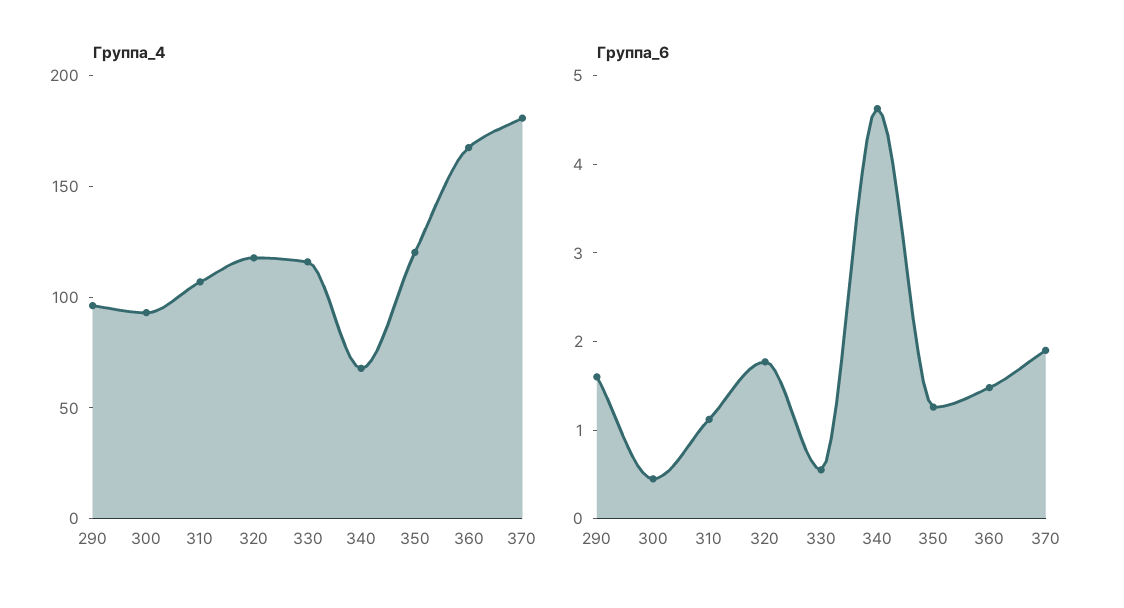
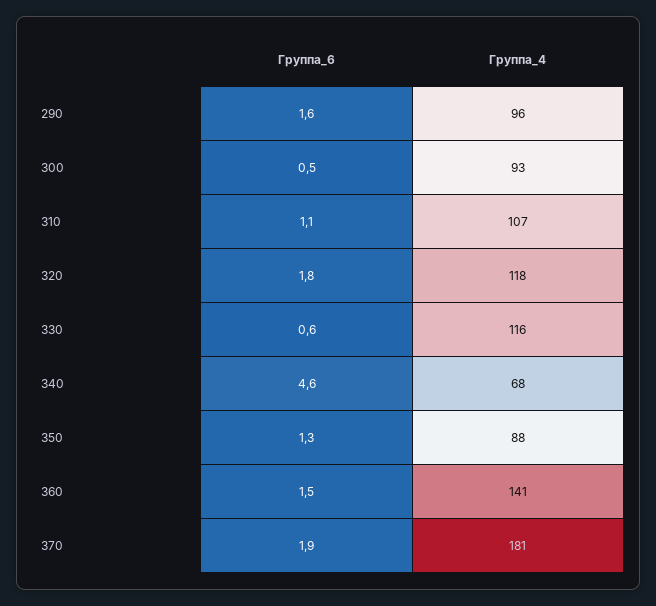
  {
    "Группа_4": {
      "290": 96,
      "300": 93,
      "310": 107,
      "320": 118,
      "330": 116,
      "340": 68,
-     "350": 120,
+     "350": 88,
-     "360": 170,
+     "360": 141,
      "370": 181
    },
    "Группа_6": {
      "290": 1.6,
      "300": 0.5,
      "310": 1.1,
      "320": 1.8,
      "330": 0.6,
      "340": 4.6,
      "350": 1.3,
      "360": 1.5,
      "370": 1.9
    }
  }

